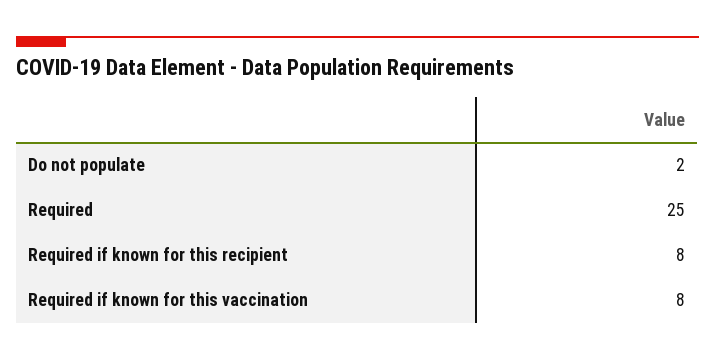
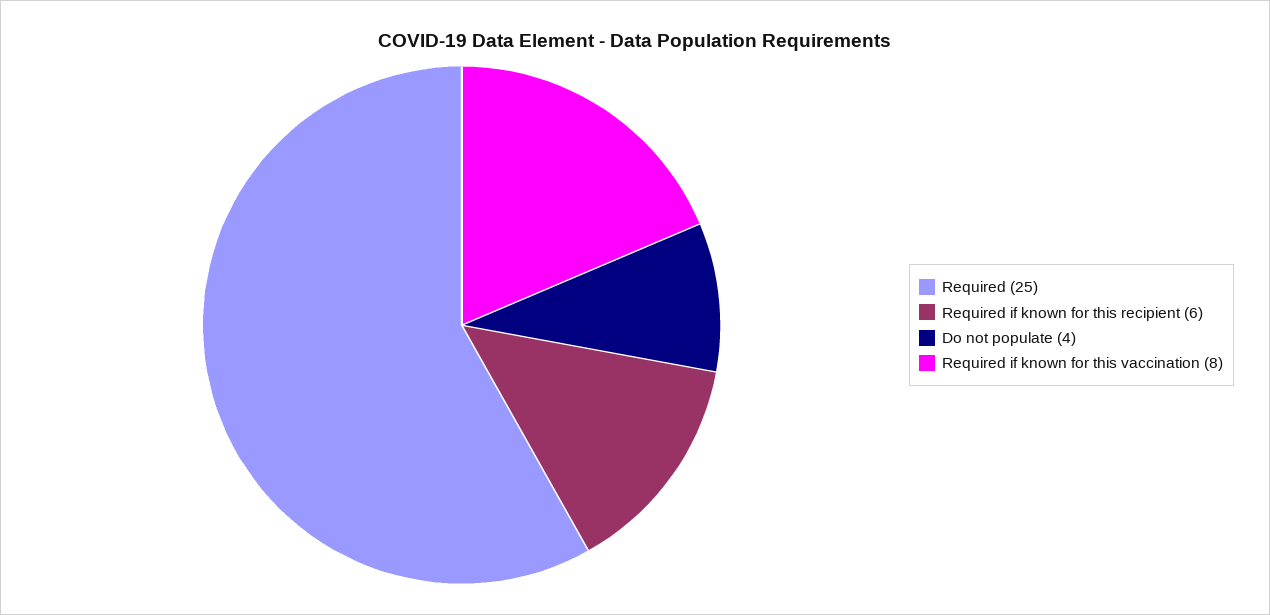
  {
-   "Do not populate": 2,
+   "Do not populate": 4,
    "Required": 25,
-   "Required if known for this recipient": 8,
+   "Required if known for this recipient": 6,
    "Required if known for this vaccination": 8
  }

